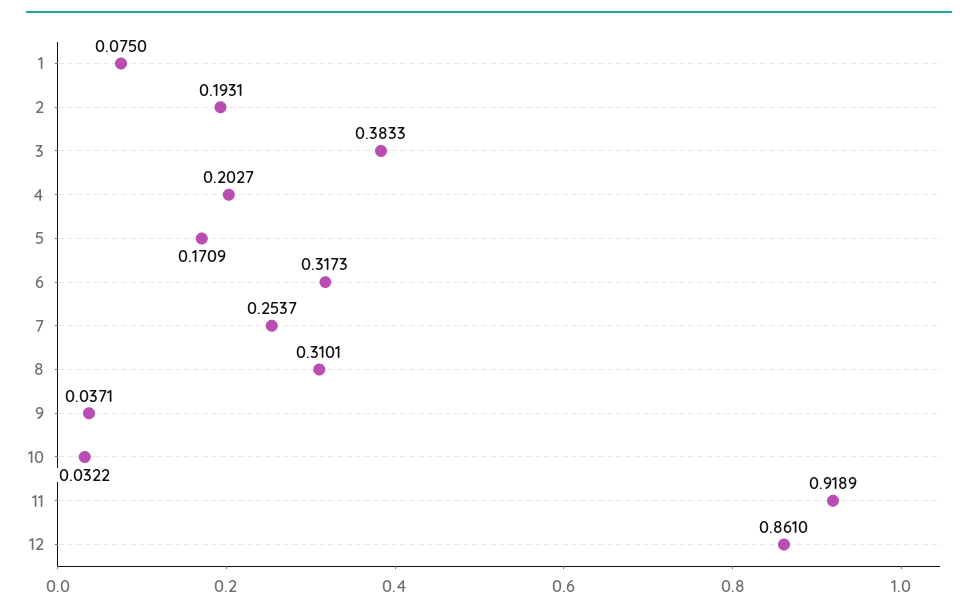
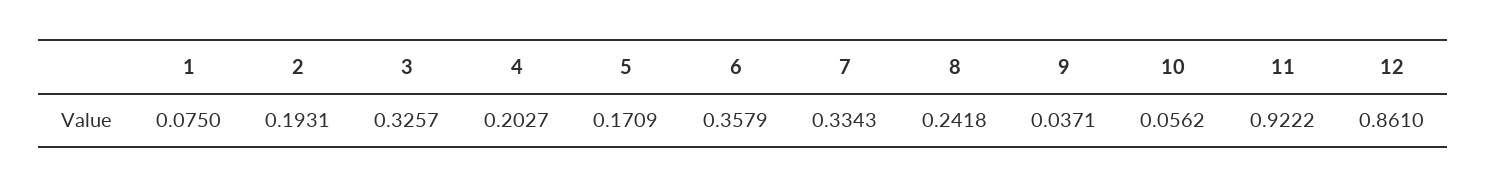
  {
    "1": 0.075,
    "2": 0.1931,
-   "3": 0.3833,
+   "3": 0.3257,
    "4": 0.2027,
    "5": 0.1709,
-   "6": 0.3173,
+   "6": 0.3579,
-   "7": 0.2537,
+   "7": 0.3343,
-   "8": 0.3101,
+   "8": 0.2418,
    "9": 0.0371,
-   "10": 0.0322,
+   "10": 0.0562,
-   "11": 0.9189,
+   "11": 0.9222,
    "12": 0.861
  }

